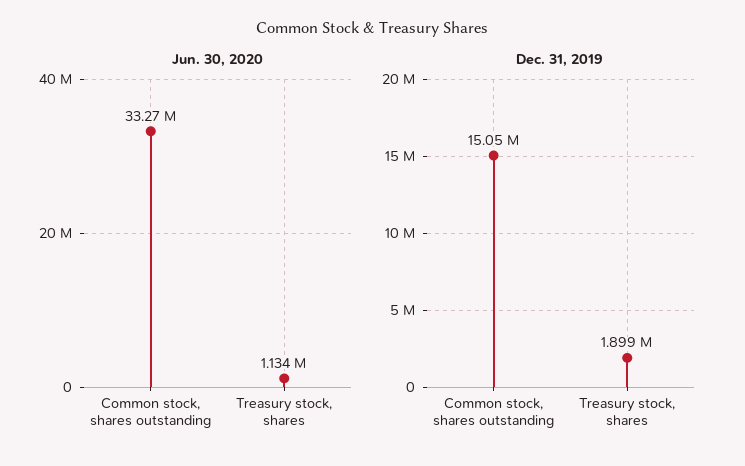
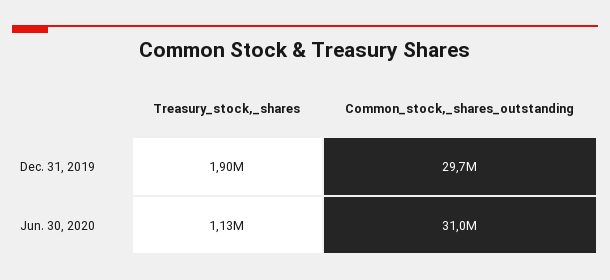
  {
    "Jun. 30, 2020": {
-     "Common stock, shares outstanding": 33270000,
+     "Common stock, shares outstanding": 31000000,
      "Treasury stock, shares": 1134000
    },
    "Dec. 31, 2019": {
-     "Common stock, shares outstanding": 15050000,
+     "Common stock, shares outstanding": 29700000,
      "Treasury stock, shares": 1899000
    }
  }

